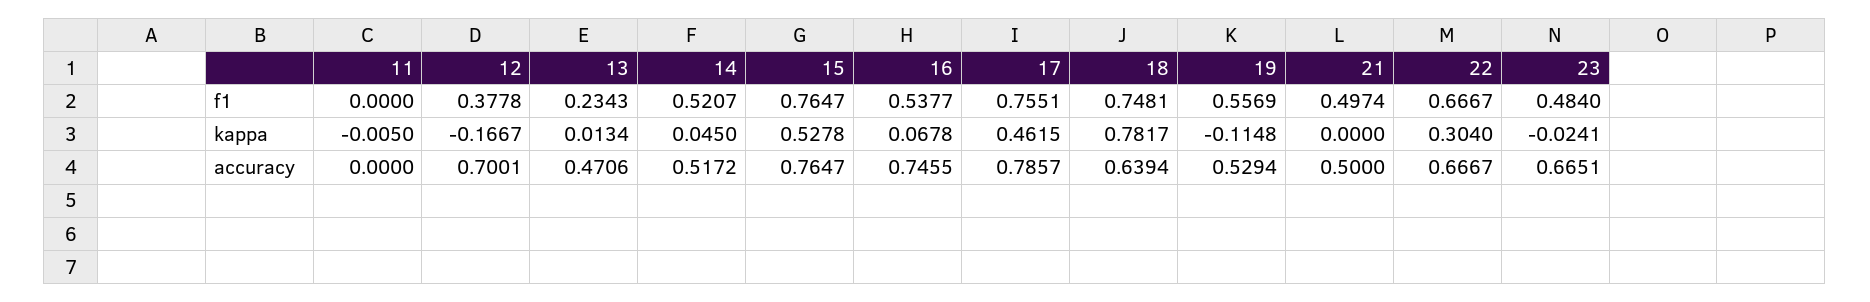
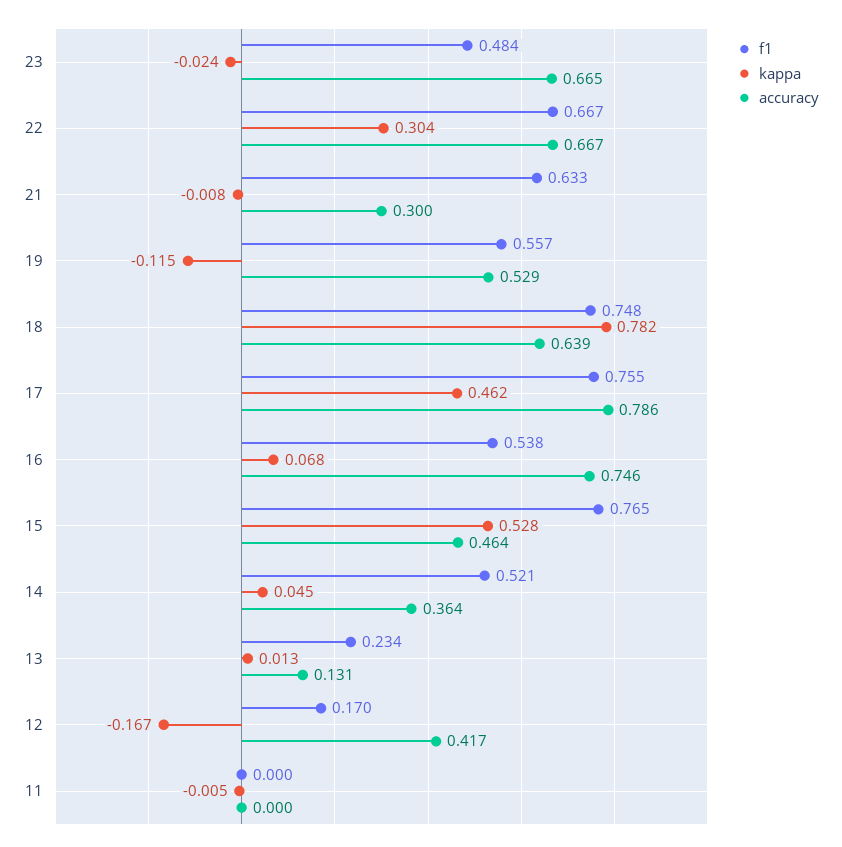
  {
    "f1": {
      "11": 0,
-     "12": 0.3778,
+     "12": 0.17,
      "13": 0.2343,
      "14": 0.5207,
      "15": 0.7647,
      "16": 0.5377,
      "17": 0.7551,
      "18": 0.7481,
      "19": 0.5569,
-     "21": 0.4974,
+     "21": 0.633,
      "22": 0.6667,
      "23": 0.484
    },
    "kappa": {
      "11": -0.005,
      "12": -0.1667,
      "13": 0.0134,
      "14": 0.045,
      "15": 0.5278,
      "16": 0.0678,
      "17": 0.4615,
      "18": 0.7817,
      "19": -0.1148,
-     "21": 0,
+     "21": -0.008,
      "22": 0.304,
      "23": -0.0241
    },
    "accuracy": {
      "11": 0,
-     "12": 0.7001,
+     "12": 0.417,
-     "13": 0.4706,
+     "13": 0.131,
-     "14": 0.5172,
+     "14": 0.364,
-     "15": 0.7647,
+     "15": 0.464,
      "16": 0.7455,
      "17": 0.7857,
      "18": 0.6394,
      "19": 0.5294,
-     "21": 0.5,
+     "21": 0.3,
      "22": 0.6667,
      "23": 0.6651
    }
  }

